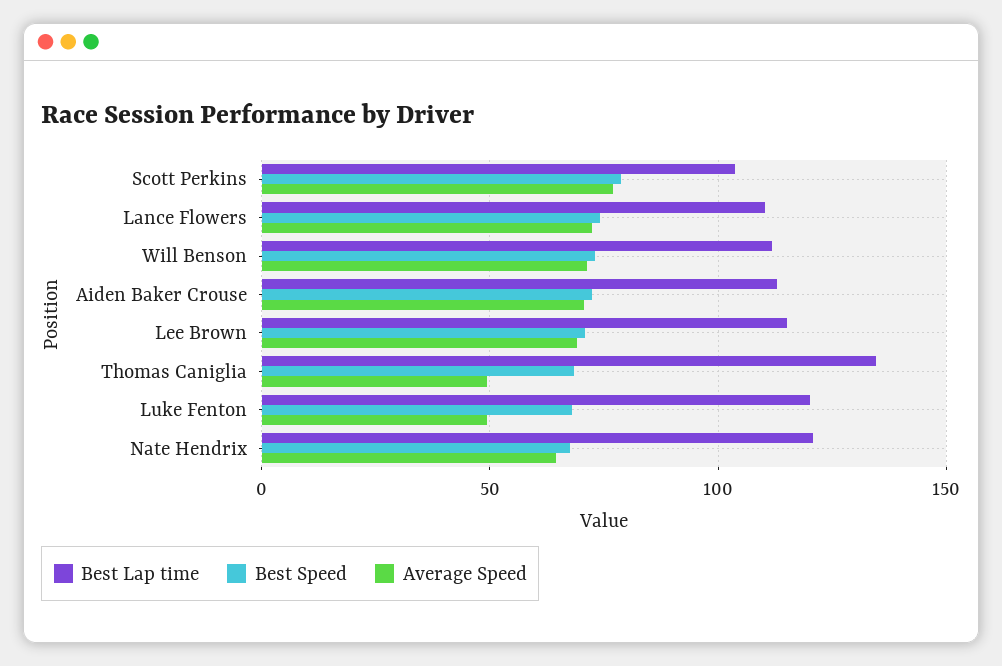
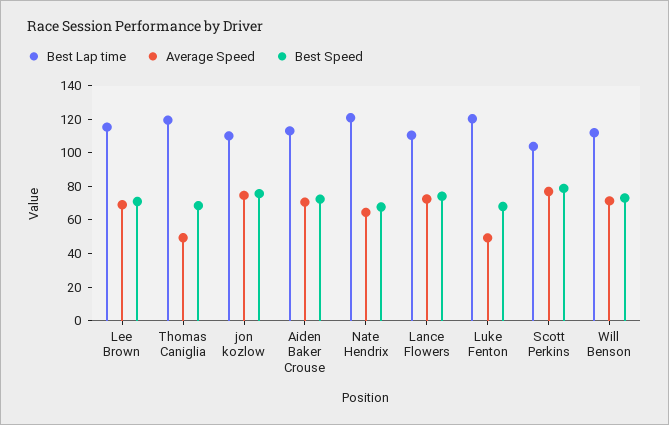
  {
    "Best Lap time": {
      "Scott Perkins": 105,
      "Lance Flowers": 110,
      "Will Benson": 110,
      "Aiden Baker Crouse": 115,
      "Lee Brown": 115,
-     "Thomas Caniglia": 135,
+     "Thomas Caniglia": 120,
      "Luke Fenton": 120,
-     "Nate Hendrix": 120
+     "Nate Hendrix": 120,
+     "jon kozlow": 110
    },
    "Best Speed": {
      "Scott Perkins": 80,
      "Lance Flowers": 75,
      "Will Benson": 75,
      "Aiden Baker Crouse": 70,
      "Lee Brown": 70,
      "Thomas Caniglia": 70,
      "Luke Fenton": 70,
-     "Nate Hendrix": 70
+     "Nate Hendrix": 70,
+     "jon kozlow": 75
    },
    "Average Speed": {
      "Scott Perkins": 75,
      "Lance Flowers": 70,
      "Will Benson": 70,
      "Aiden Baker Crouse": 70,
      "Lee Brown": 70,
      "Thomas Caniglia": 50,
      "Luke Fenton": 50,
-     "Nate Hendrix": 65
+     "Nate Hendrix": 65,
+     "jon kozlow": 75
    }
  }

